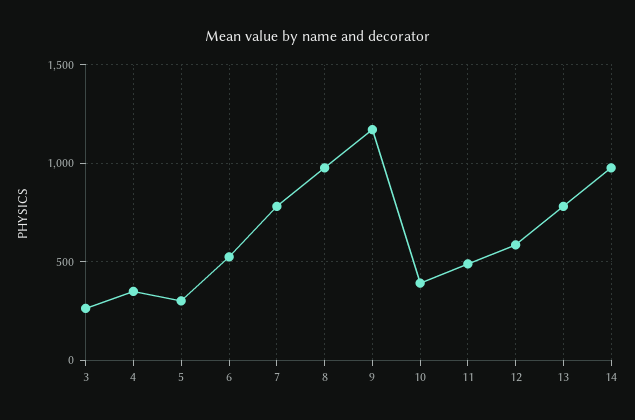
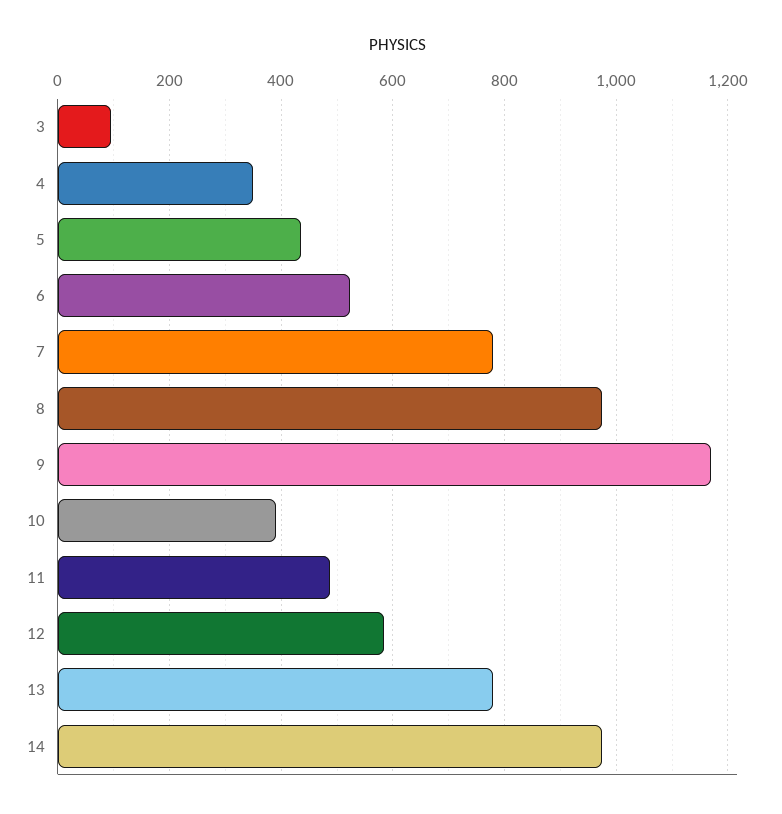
  {
-   "3": 250,
+   "3": 100,
    "4": 340,
-   "5": 300,
+   "5": 440,
    "6": 520,
    "7": 780,
    "8": 980,
    "9": 1180,
    "10": 400,
    "11": 480,
    "12": 580,
    "13": 780,
    "14": 980
  }

